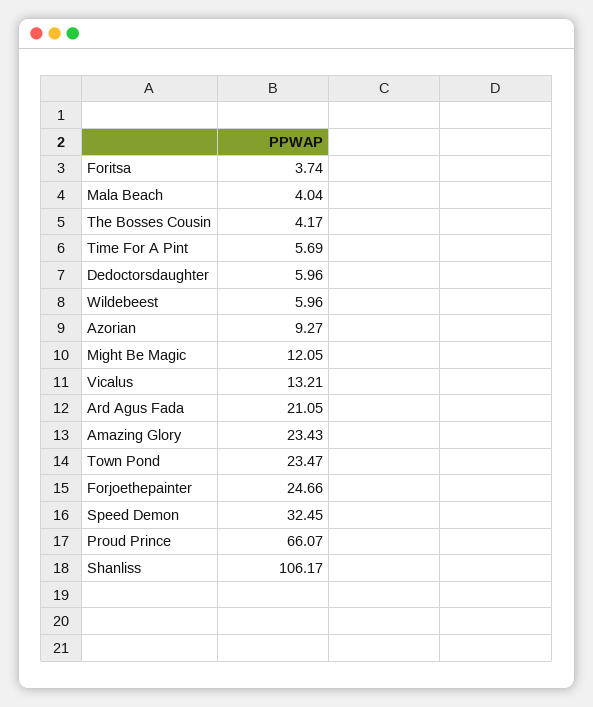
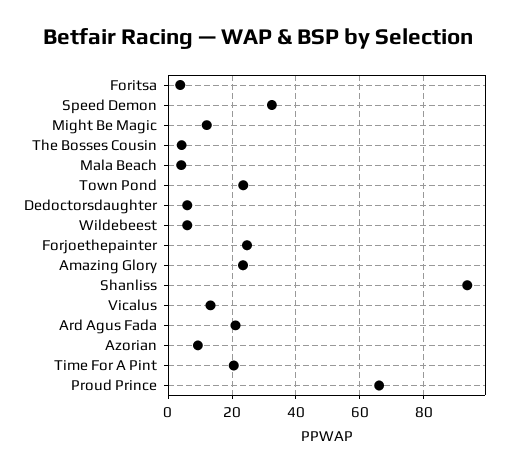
  {
    "Foritsa": 3.74,
    "Mala Beach": 4.04,
    "The Bosses Cousin": 4.17,
-   "Time For A Pint": 5.69,
+   "Time For A Pint": 20,
    "Dedoctorsdaughter": 5.96,
    "Wildebeest": 5.96,
    "Azorian": 9.27,
    "Might Be Magic": 12.05,
    "Vicalus": 13.21,
    "Ard Agus Fada": 21.05,
    "Amazing Glory": 23.43,
    "Town Pond": 23.47,
    "Forjoethepainter": 24.66,
    "Speed Demon": 32.45,
    "Proud Prince": 66.07,
-   "Shanliss": 106.17
+   "Shanliss": 94
  }

